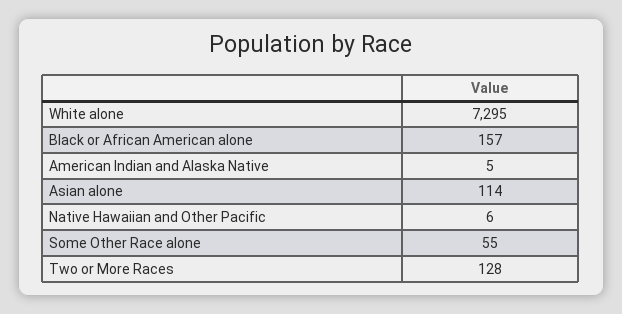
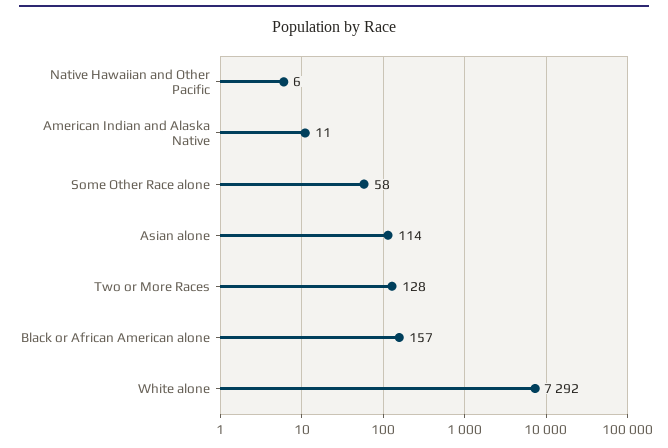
  {
-   "White alone": 7295,
+   "White alone": 7292,
    "Black or African American alone": 157,
-   "American Indian and Alaska Native": 5,
+   "American Indian and Alaska Native": 11,
    "Asian alone": 114,
    "Native Hawaiian and Other Pacific": 6,
-   "Some Other Race alone": 55,
+   "Some Other Race alone": 58,
    "Two or More Races": 128
  }

